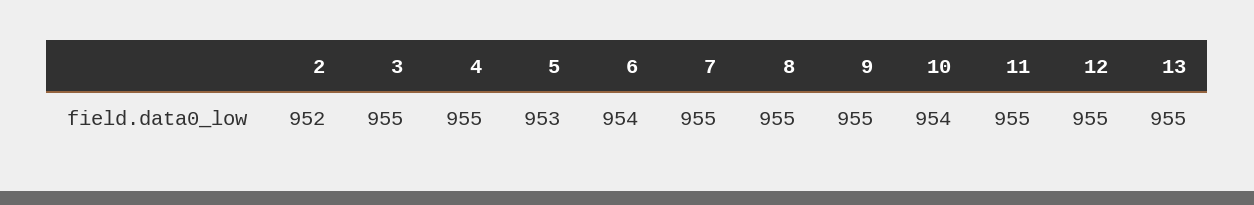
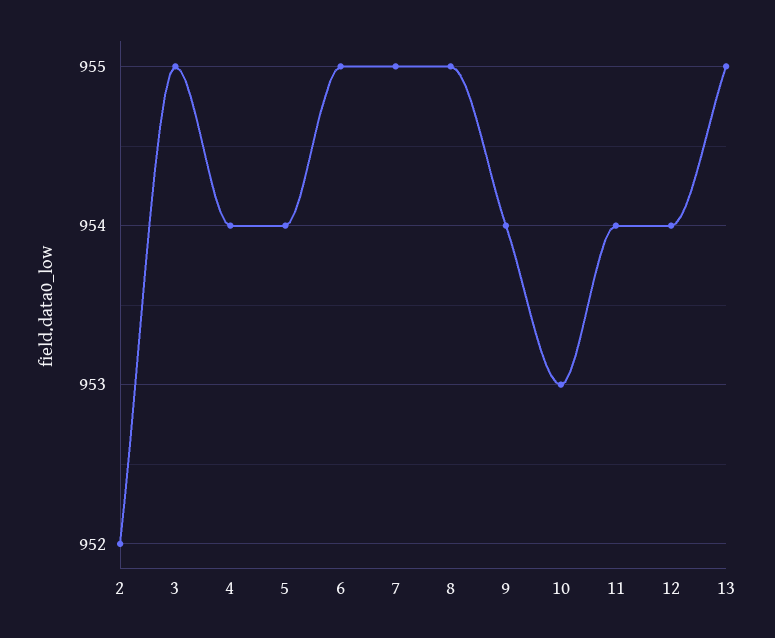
  {
    "2": 952,
    "3": 955,
-   "4": 955,
+   "4": 954,
-   "5": 953,
+   "5": 954,
-   "6": 954,
+   "6": 955,
    "7": 955,
    "8": 955,
-   "9": 955,
+   "9": 954,
-   "10": 954,
+   "10": 953,
-   "11": 955,
+   "11": 954,
-   "12": 955,
+   "12": 954,
    "13": 955
  }

